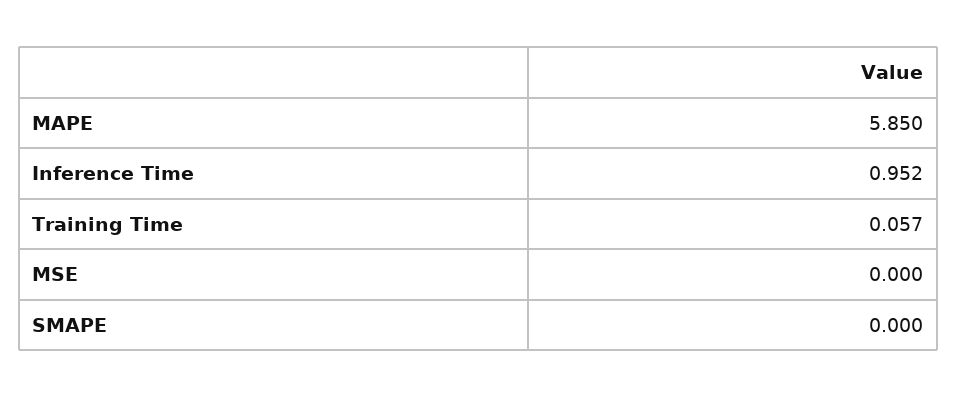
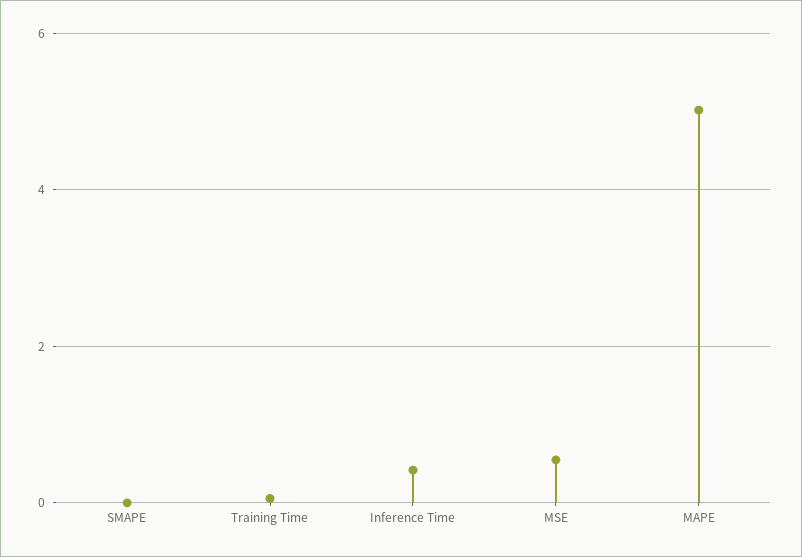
  {
-   "MAPE": 5.85,
+   "MAPE": 5,
-   "Inference Time": 0.952,
+   "Inference Time": 0.4,
    "Training Time": 0.057,
-   "MSE": 0,
+   "MSE": 0.6,
    "SMAPE": 0
  }

